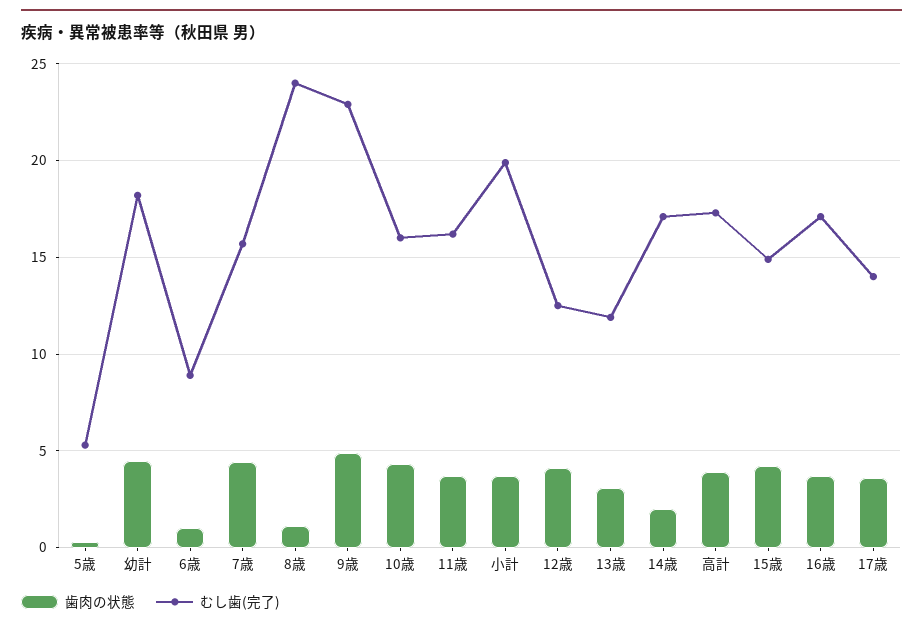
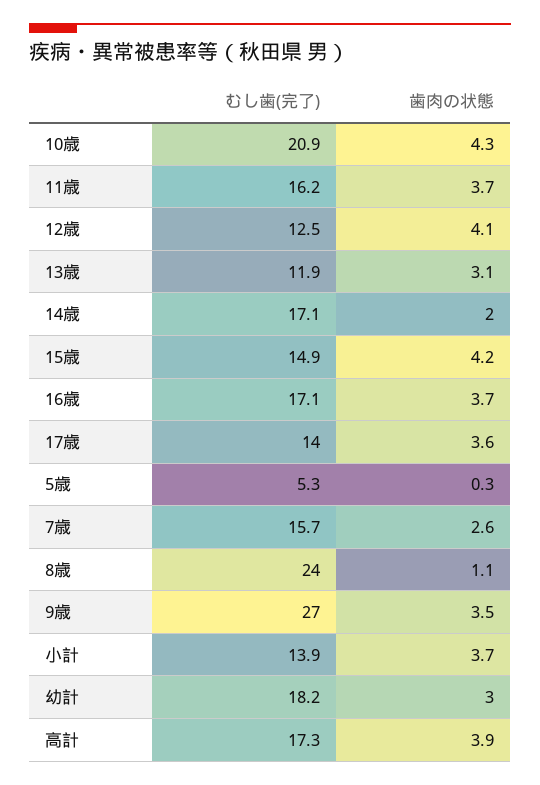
  {
    "歯肉の状態": {
      "5歳": 0.3,
-     "幼計": 4.5,
+     "幼計": 3,
-     "6歳": 1,
-     "7歳": 4.5,
+     "7歳": 2.6,
      "8歳": 1.1,
-     "9歳": 5,
+     "9歳": 3.5,
      "10歳": 4.3,
      "11歳": 3.7,
      "小計": 3.7,
      "12歳": 4.1,
      "13歳": 3.1,
      "14歳": 2,
      "高計": 3.9,
      "15歳": 4.2,
      "16歳": 3.7,
      "17歳": 3.6
    },
    "むし歯(完了)": {
      "5歳": 5.3,
      "幼計": 18.2,
-     "6歳": 9,
      "7歳": 15.7,
      "8歳": 24,
-     "9歳": 23,
+     "9歳": 27,
-     "10歳": 16,
+     "10歳": 20.9,
      "11歳": 16.2,
-     "小計": 20,
+     "小計": 13.9,
      "12歳": 12.5,
      "13歳": 11.9,
      "14歳": 17.1,
      "高計": 17.3,
      "15歳": 14.9,
      "16歳": 17.1,
      "17歳": 14
    }
  }

